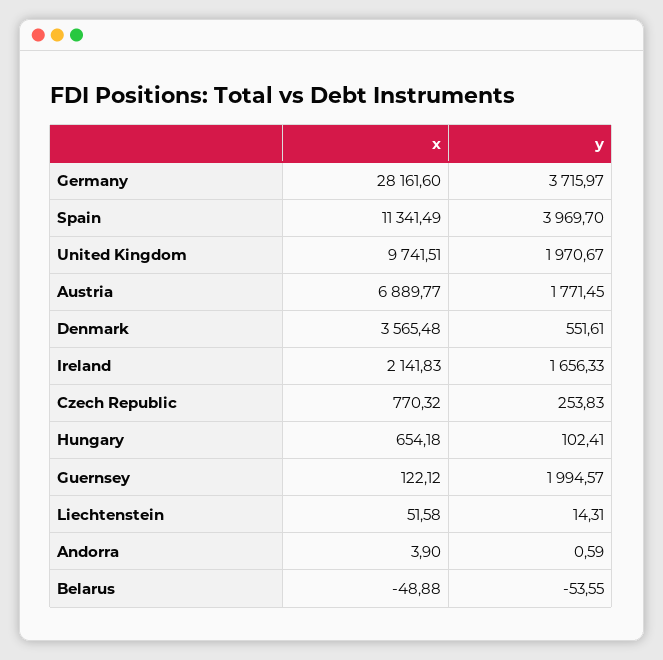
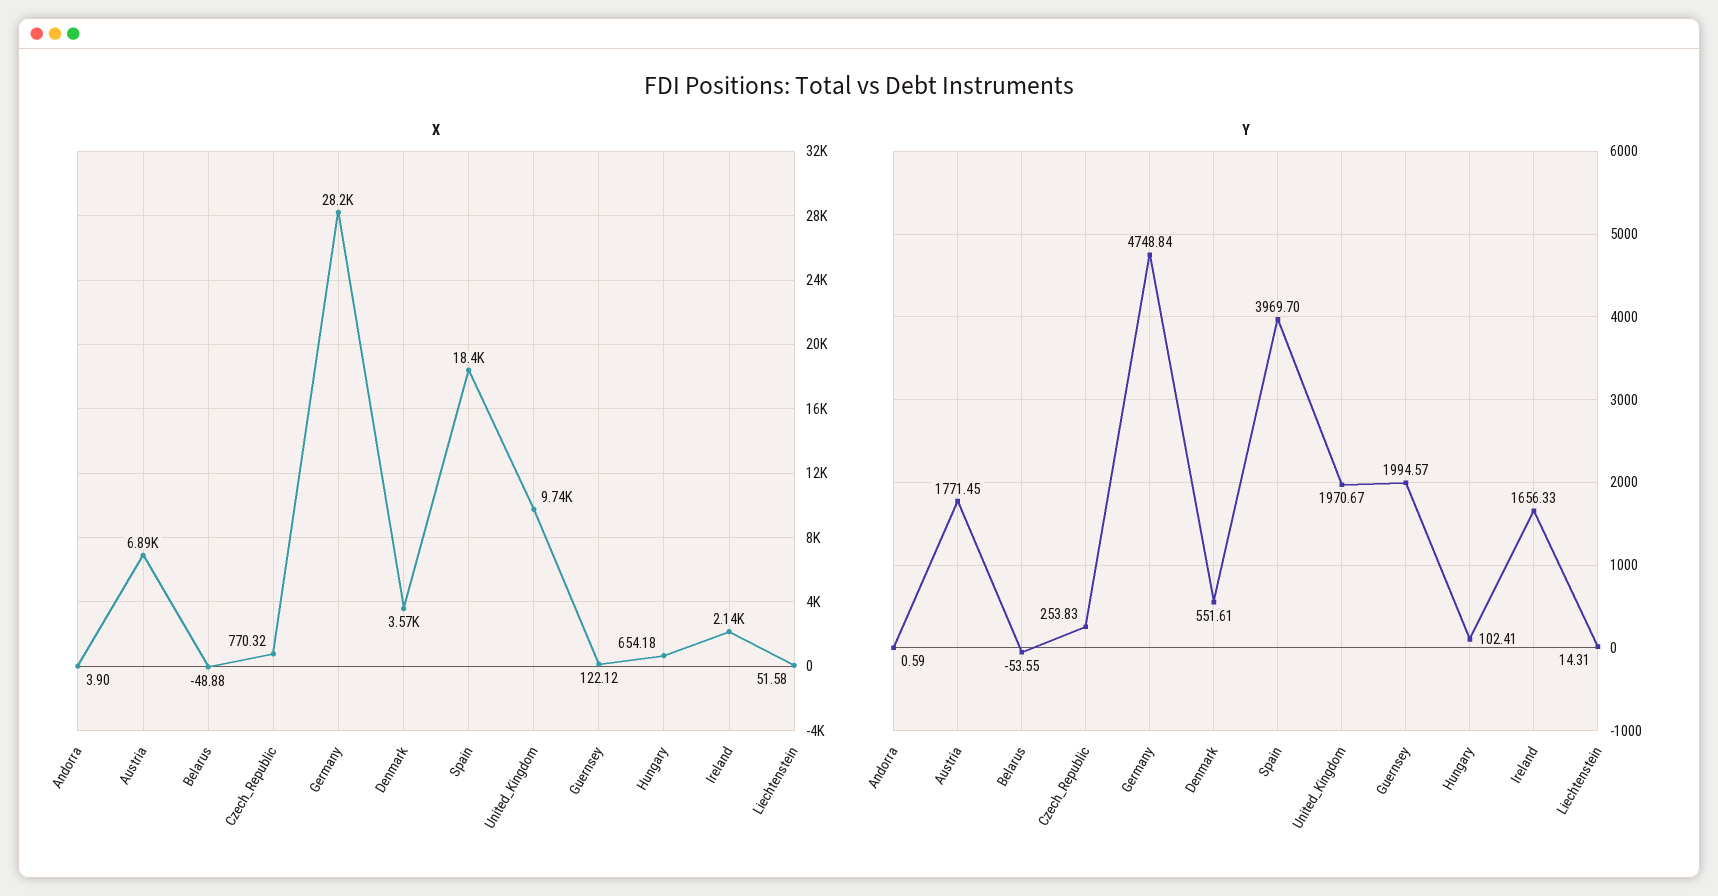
  {
    "x": {
      "Germany": 28161.6,
-     "Spain": 11341.49,
+     "Spain": 18400,
      "United Kingdom": 9741.51,
      "Austria": 6889.77,
      "Denmark": 3565.48,
      "Ireland": 2141.83,
      "Czech Republic": 770.32,
      "Hungary": 654.18,
      "Guernsey": 122.12,
      "Liechtenstein": 51.58,
      "Andorra": 3.9,
      "Belarus": -48.88
    },
    "y": {
-     "Germany": 3715.97,
+     "Germany": 4748.84,
      "Spain": 3969.7,
      "United Kingdom": 1970.67,
      "Austria": 1771.45,
      "Denmark": 551.61,
      "Ireland": 1656.33,
      "Czech Republic": 253.83,
      "Hungary": 102.41,
      "Guernsey": 1994.57,
      "Liechtenstein": 14.31,
      "Andorra": 0.59,
      "Belarus": -53.55
    }
  }

